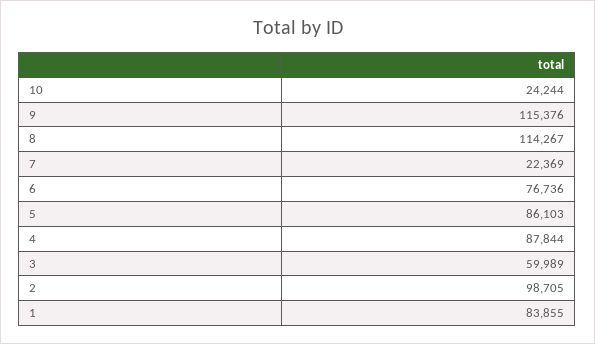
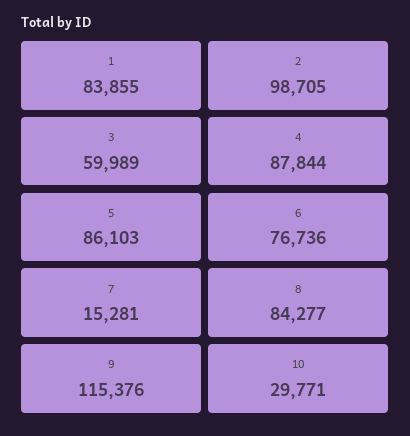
  {
-   "10": 24244,
+   "10": 29771,
    "9": 115376,
-   "8": 114267,
+   "8": 84277,
-   "7": 22369,
+   "7": 15281,
    "6": 76736,
    "5": 86103,
    "4": 87844,
    "3": 59989,
    "2": 98705,
    "1": 83855
  }

